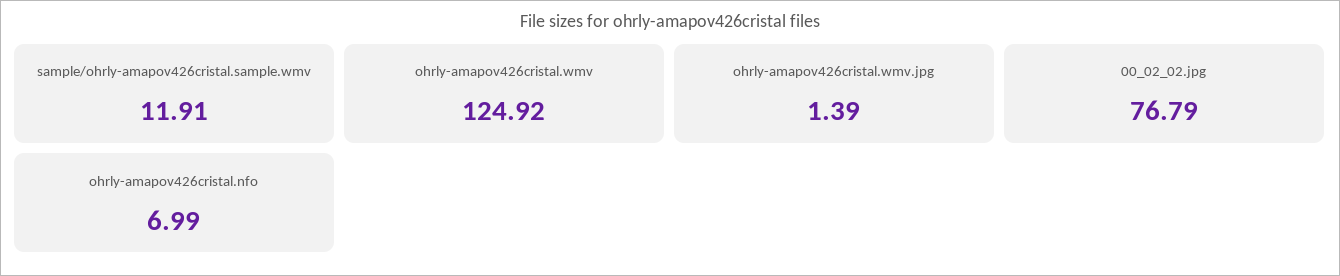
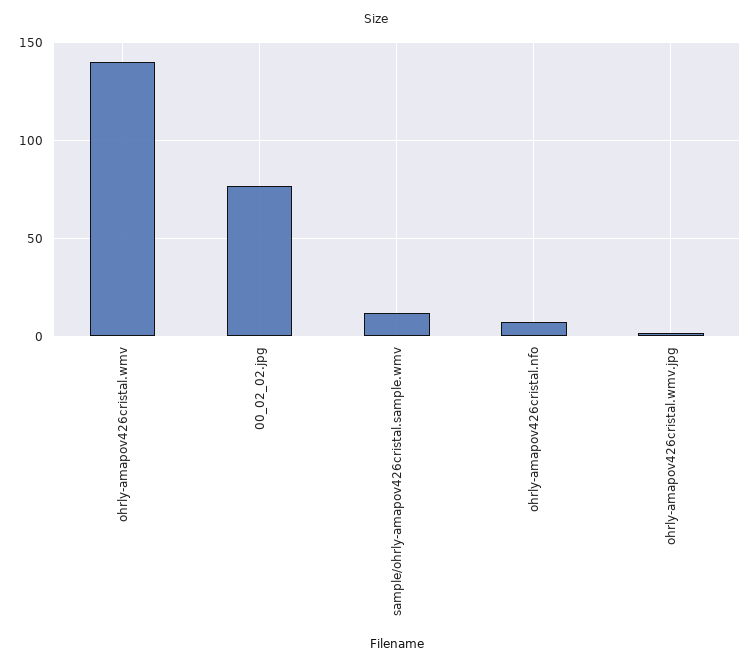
  {
    "sample/ohrly-amapov426cristal.sample.wmv": 11.91,
-   "ohrly-amapov426cristal.wmv": 124.92,
+   "ohrly-amapov426cristal.wmv": 140,
    "ohrly-amapov426cristal.wmv.jpg": 1.39,
    "00_02_02.jpg": 76.79,
    "ohrly-amapov426cristal.nfo": 6.99
  }

